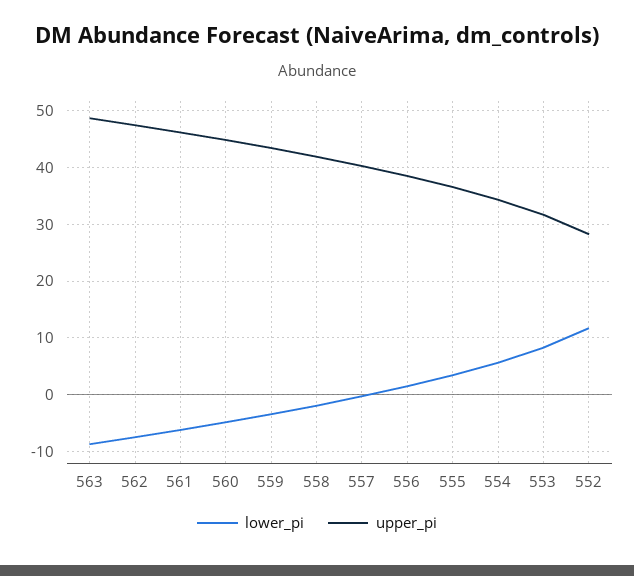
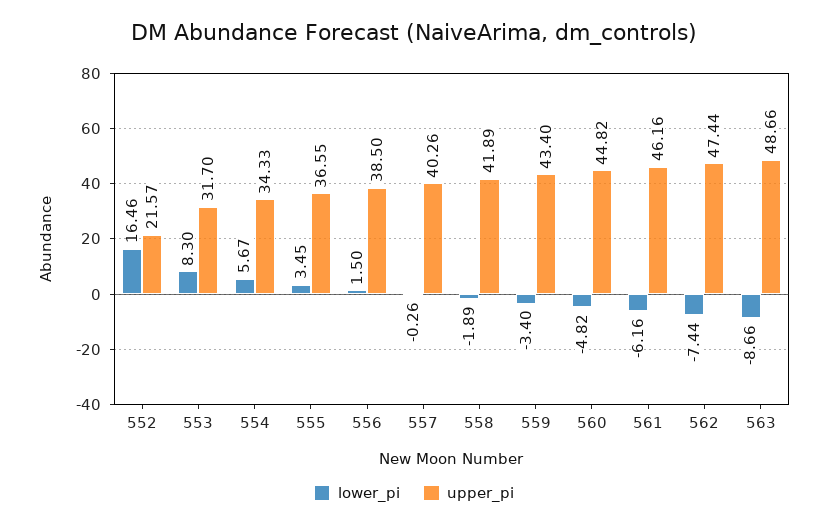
  {
    "lower_pi": {
      "563": -8.66,
      "562": -7.44,
      "561": -6.16,
      "560": -4.82,
      "559": -3.4,
      "558": -1.89,
      "557": -0.26,
      "556": 1.5,
      "555": 3.45,
      "554": 5.67,
      "553": 8.3,
-     "552": 12
+     "552": 16.46
    },
    "upper_pi": {
      "563": 48.66,
      "562": 47.44,
      "561": 46.16,
      "560": 44.82,
      "559": 43.4,
      "558": 41.89,
      "557": 40.26,
      "556": 38.5,
      "555": 36.55,
      "554": 34.33,
      "553": 31.7,
-     "552": 28
+     "552": 21.57
    }
  }

